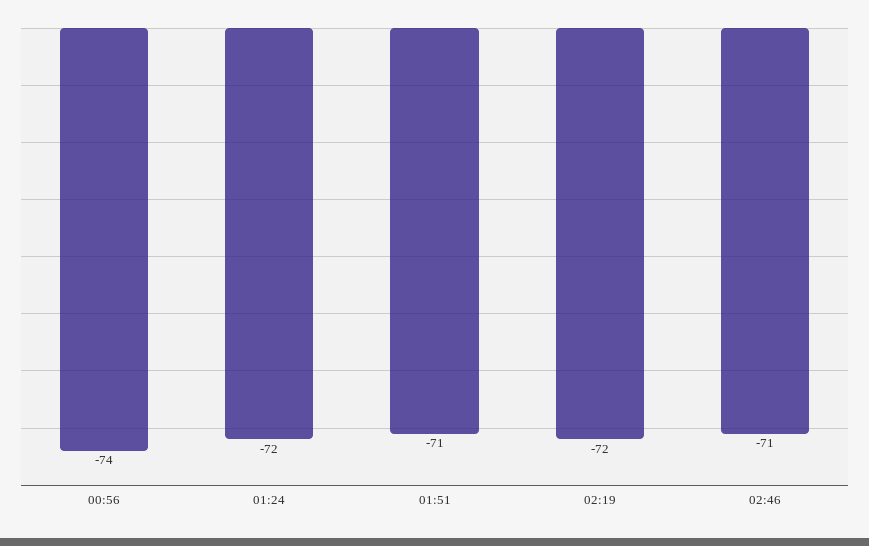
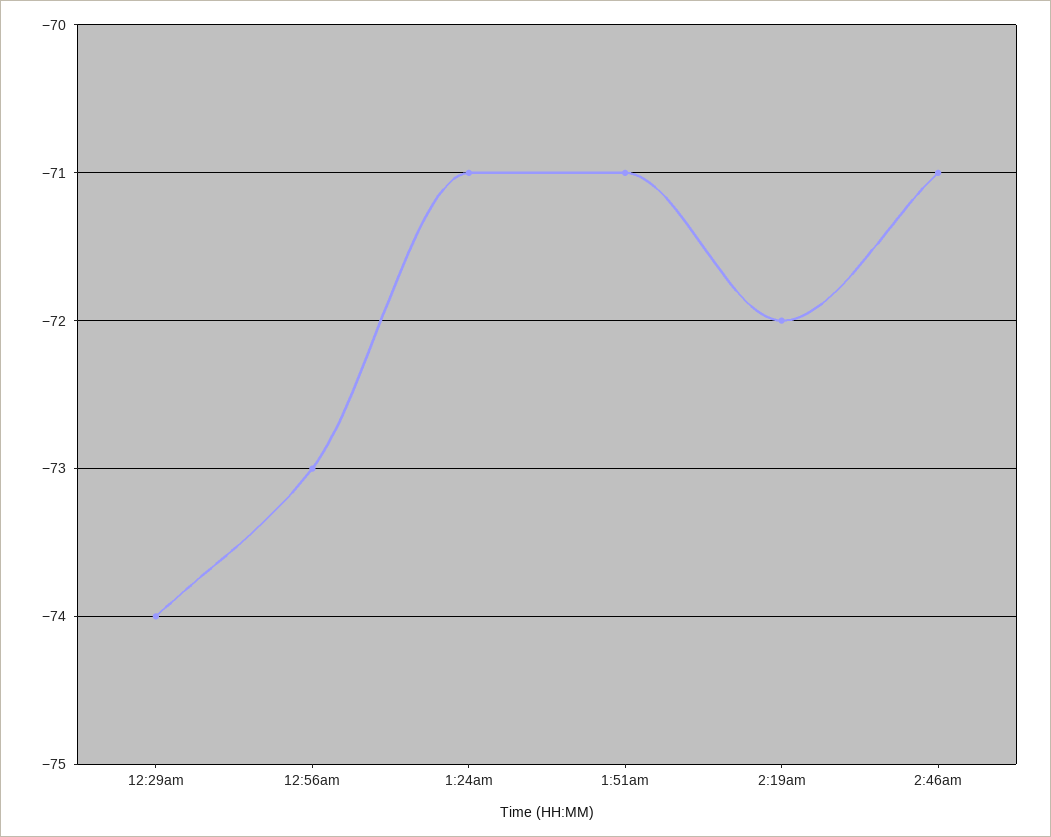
  {
-   "00:56": -74,
+   "00:56": -73,
-   "01:24": -72,
+   "01:24": -71,
    "01:51": -71,
    "02:19": -72,
-   "02:46": -71
+   "02:46": -71,
+   "12:29am": -74
  }

